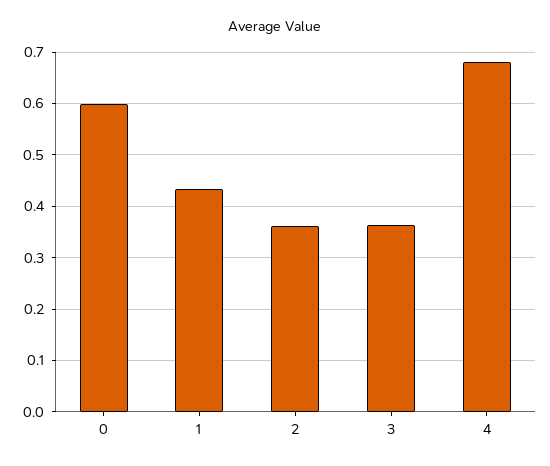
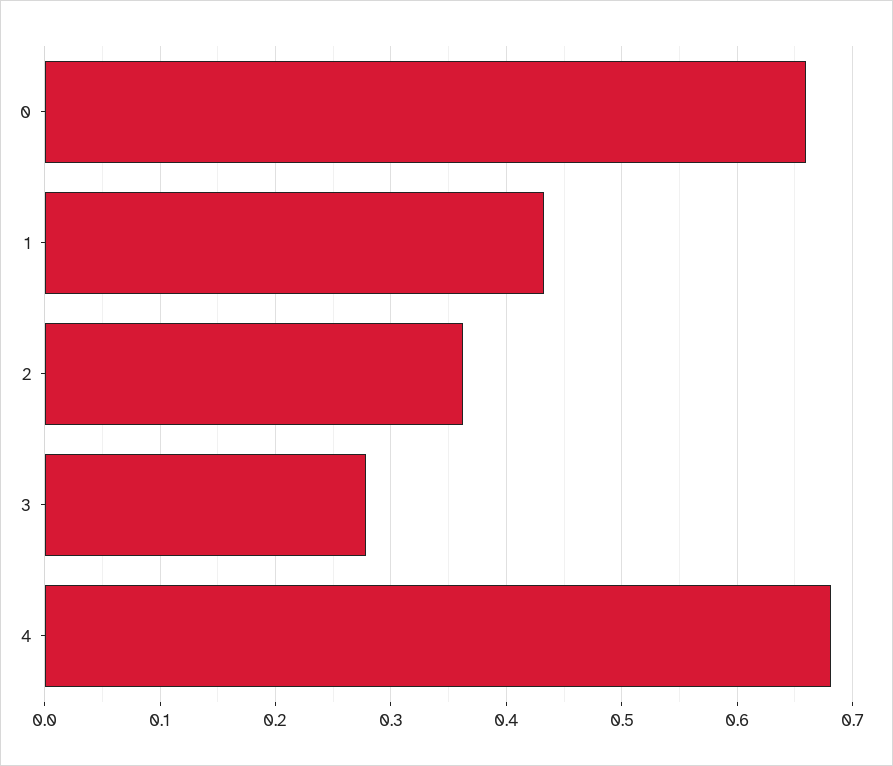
  {
-   "0": 0.6,
+   "0": 0.66,
    "1": 0.43,
    "2": 0.36,
-   "3": 0.36,
+   "3": 0.28,
    "4": 0.68
  }

